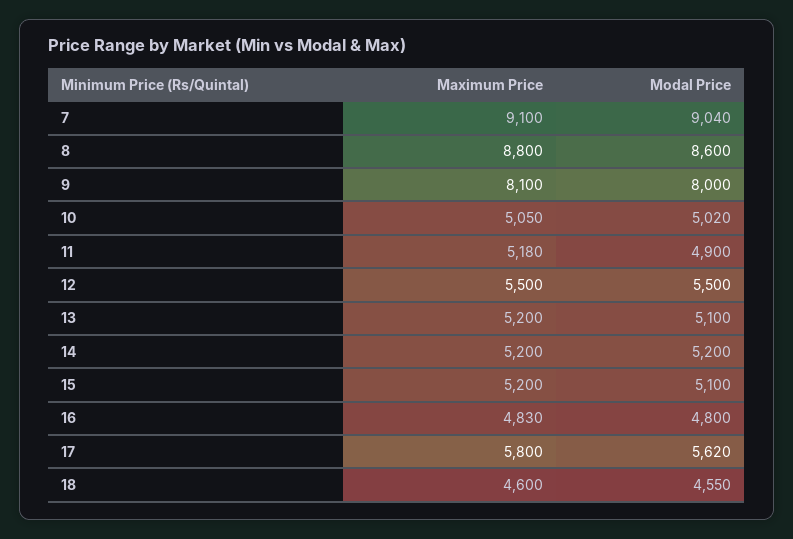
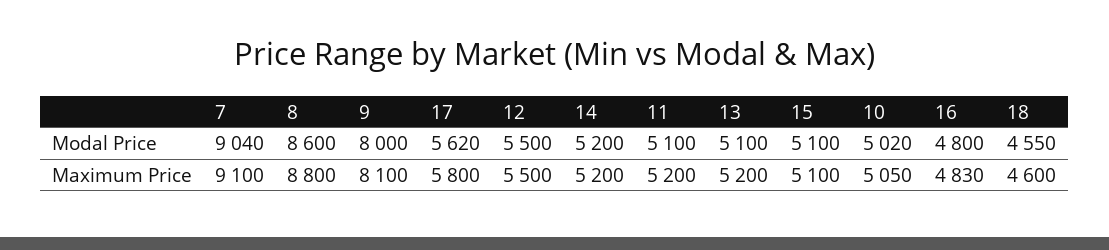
  {
    "Maximum Price": {
      "7": 9100,
      "8": 8800,
      "9": 8100,
      "10": 5050,
-     "11": 5180,
+     "11": 5200,
      "12": 5500,
      "13": 5200,
      "14": 5200,
-     "15": 5200,
+     "15": 5100,
      "16": 4830,
      "17": 5800,
      "18": 4600
    },
    "Modal Price": {
      "7": 9040,
      "8": 8600,
      "9": 8000,
      "10": 5020,
-     "11": 4900,
+     "11": 5100,
      "12": 5500,
      "13": 5100,
      "14": 5200,
      "15": 5100,
      "16": 4800,
      "17": 5620,
      "18": 4550
    }
  }

